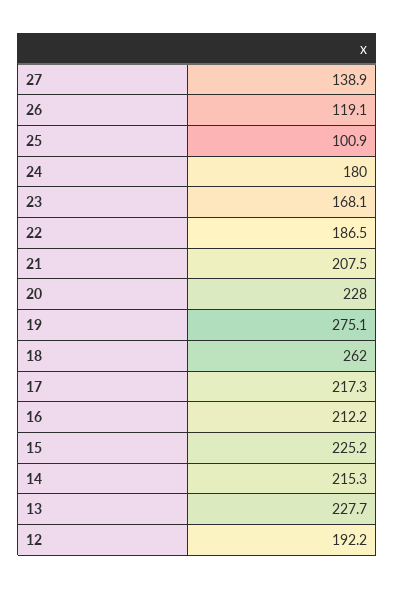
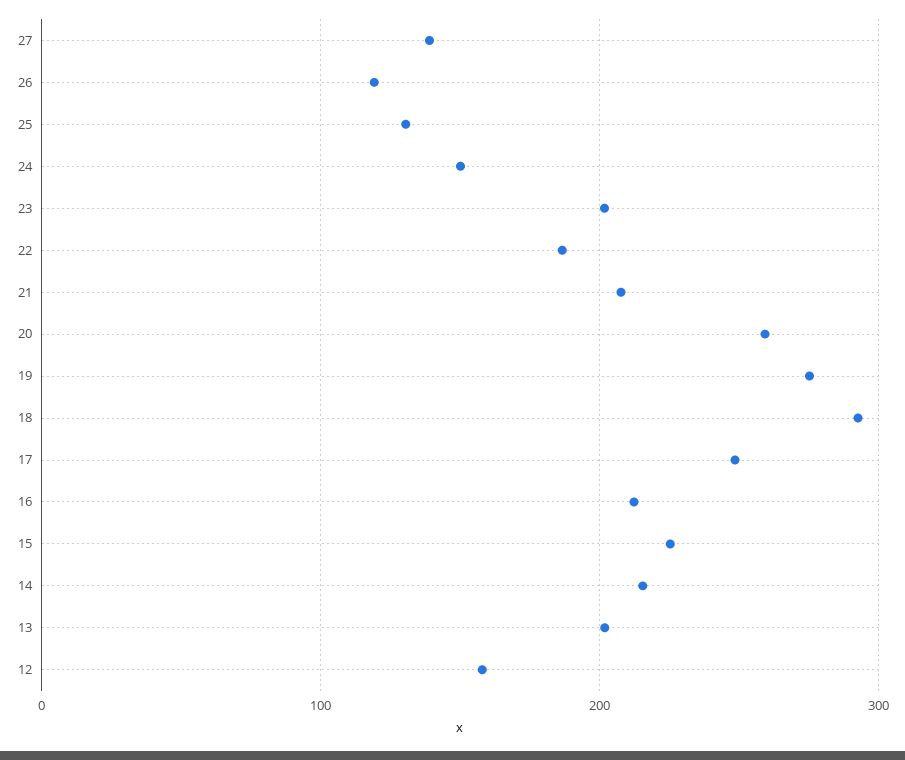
  {
    "27": 138.9,
    "26": 119.1,
-   "25": 100.9,
+   "25": 130,
-   "24": 180,
+   "24": 150,
-   "23": 168.1,
+   "23": 200,
    "22": 186.5,
    "21": 207.5,
-   "20": 228,
+   "20": 260,
    "19": 275.1,
-   "18": 262,
+   "18": 290,
-   "17": 217.3,
+   "17": 250,
    "16": 212.2,
    "15": 225.2,
    "14": 215.3,
-   "13": 227.7,
+   "13": 200,
-   "12": 192.2
+   "12": 160
  }

